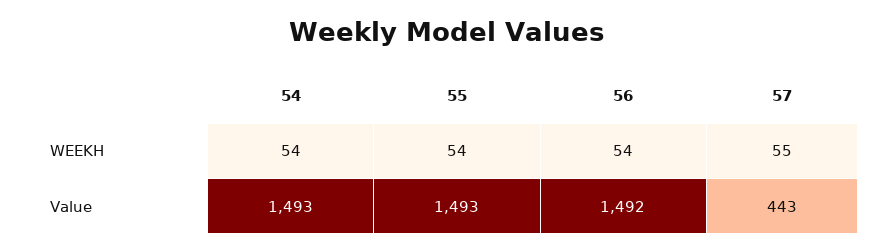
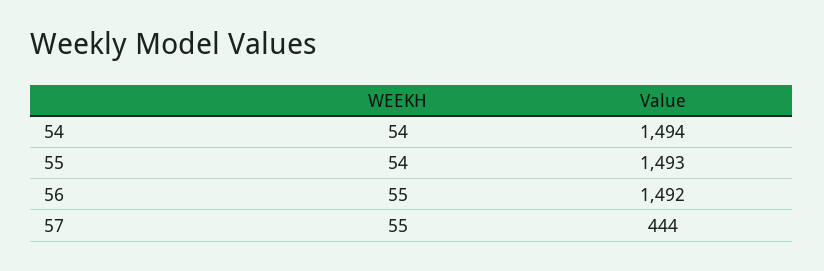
  {
    "54": {
      "WEEKH": 54,
-     "Value": 1493
+     "Value": 1494
    },
    "55": {
      "WEEKH": 54,
      "Value": 1493
    },
    "56": {
-     "WEEKH": 54,
+     "WEEKH": 55,
      "Value": 1492
    },
    "57": {
      "WEEKH": 55,
-     "Value": 443
+     "Value": 444
    }
  }

